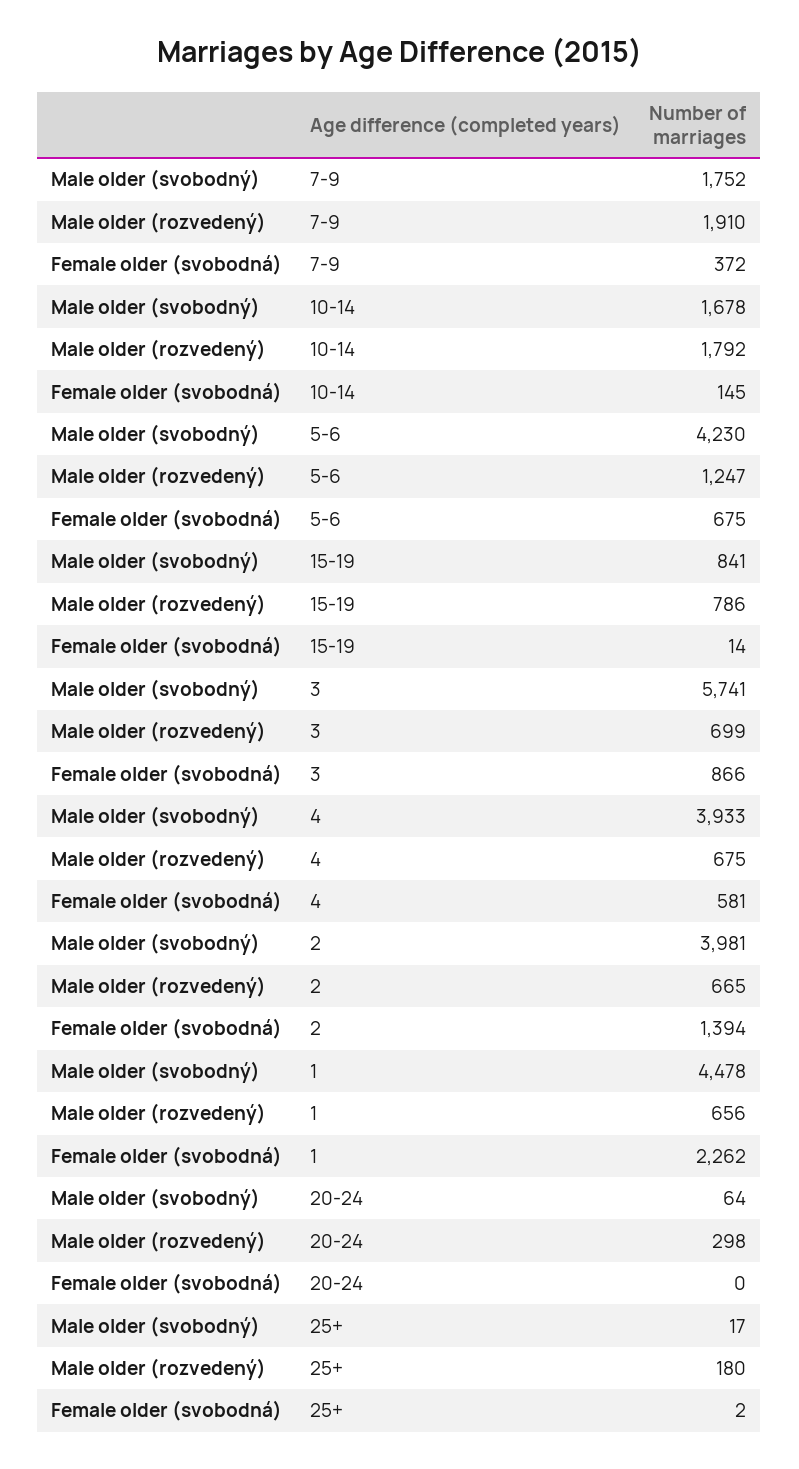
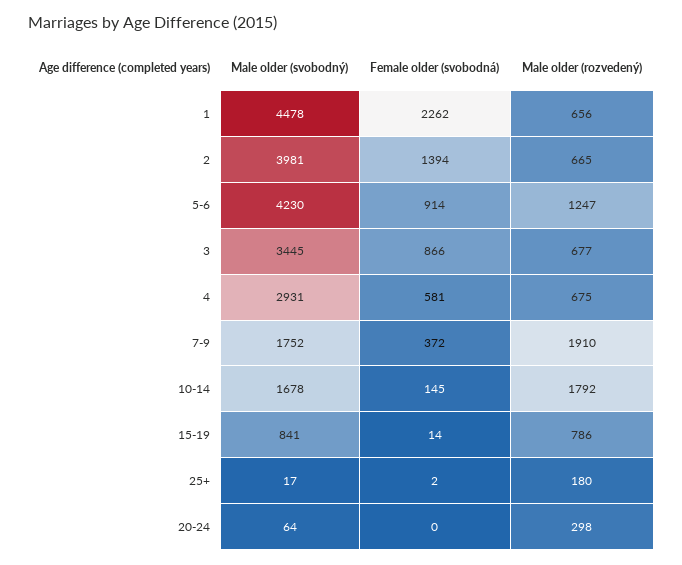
  {
    "Male older (svobodný)": {
      "7-9": 1752,
      "10-14": 1678,
      "5-6": 4230,
      "15-19": 841,
-     "3": 5741,
+     "3": 3445,
-     "4": 3933,
+     "4": 2931,
      "2": 3981,
      "1": 4478,
      "20-24": 64,
      "25+": 17
    },
    "Male older (rozvedený)": {
      "7-9": 1910,
      "10-14": 1792,
      "5-6": 1247,
      "15-19": 786,
-     "3": 699,
+     "3": 677,
      "4": 675,
      "2": 665,
      "1": 656,
      "20-24": 298,
      "25+": 180
    },
    "Female older (svobodná)": {
      "7-9": 372,
      "10-14": 145,
-     "5-6": 675,
+     "5-6": 914,
      "15-19": 14,
      "3": 866,
      "4": 581,
      "2": 1394,
      "1": 2262,
      "20-24": 0,
      "25+": 2
    }
  }

